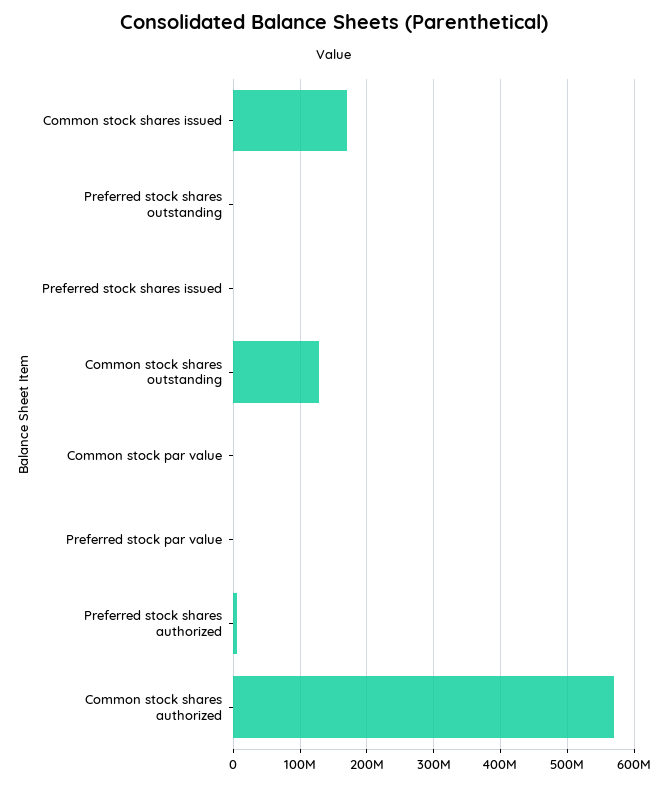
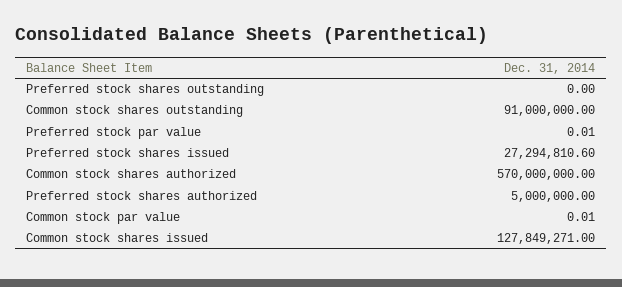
  {
-   "Common stock shares issued": 170000000,
+   "Common stock shares issued": 127849271,
    "Preferred stock shares outstanding": 0,
-   "Preferred stock shares issued": 0,
+   "Preferred stock shares issued": 27294810.6,
-   "Common stock shares outstanding": 130000000,
+   "Common stock shares outstanding": 91000000,
    "Common stock par value": 0.01,
    "Preferred stock par value": 0.01,
    "Preferred stock shares authorized": 5000000,
    "Common stock shares authorized": 570000000
  }

